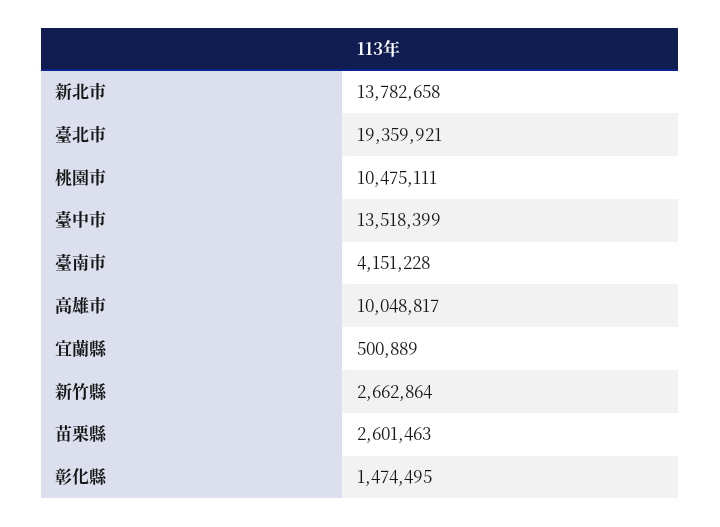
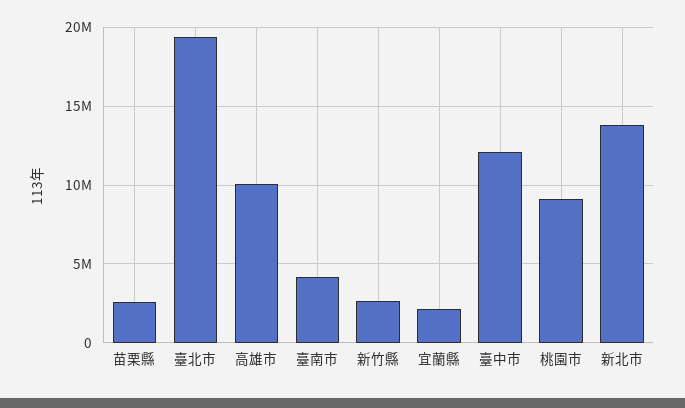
  {
    "新北市": 13782658,
    "臺北市": 19359921,
-   "桃園市": 10475111,
+   "桃園市": 9000000,
-   "臺中市": 13518399,
+   "臺中市": 12000000,
    "臺南市": 4151228,
    "高雄市": 10048817,
-   "宜蘭縣": 500889,
+   "宜蘭縣": 2000000,
    "新竹縣": 2662864,
-   "苗栗縣": 2601463,
+   "苗栗縣": 2601463
-   "彰化縣": 1474495
  }

